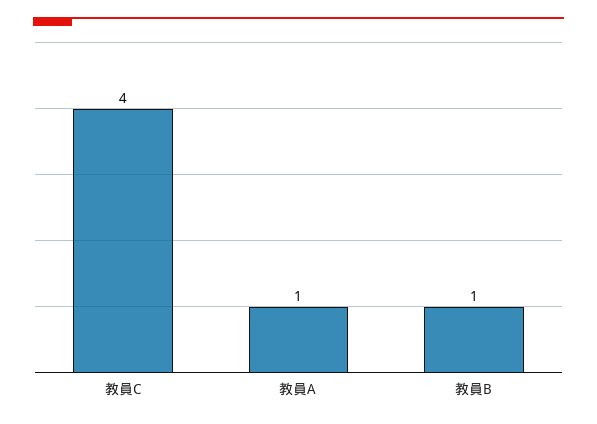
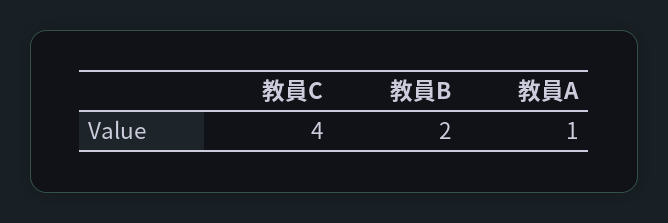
  {
    "教員C": 4,
    "教員A": 1,
-   "教員B": 1
+   "教員B": 2
  }

